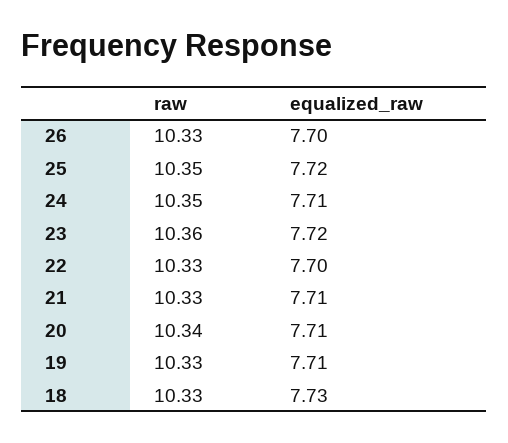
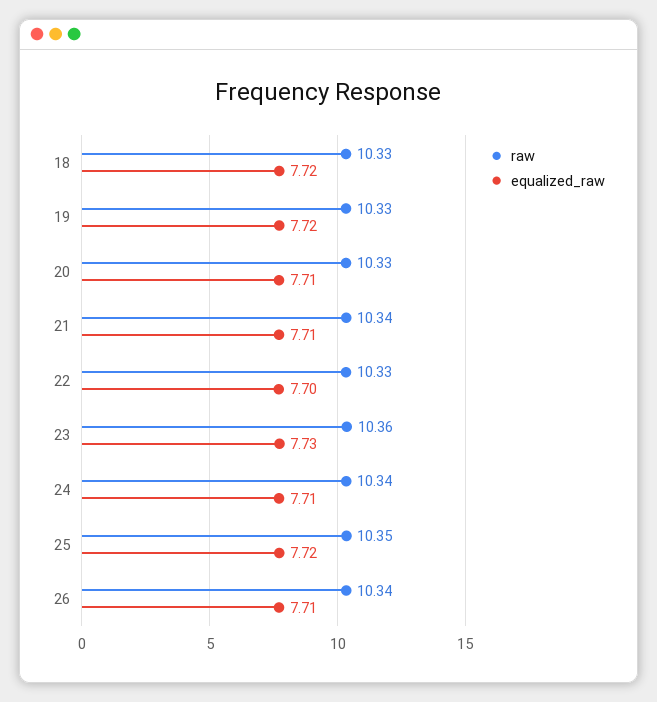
  {
    "raw": {
-     "26": 10.33,
+     "26": 10.34,
      "25": 10.35,
-     "24": 10.35,
+     "24": 10.34,
      "23": 10.36,
      "22": 10.33,
-     "21": 10.33,
+     "21": 10.34,
-     "20": 10.34,
+     "20": 10.33,
      "19": 10.33,
      "18": 10.33
    },
    "equalized_raw": {
-     "26": 7.7,
+     "26": 7.71,
      "25": 7.72,
      "24": 7.71,
-     "23": 7.72,
+     "23": 7.73,
      "22": 7.7,
      "21": 7.71,
      "20": 7.71,
-     "19": 7.71,
+     "19": 7.72,
-     "18": 7.73
+     "18": 7.72
    }
  }

